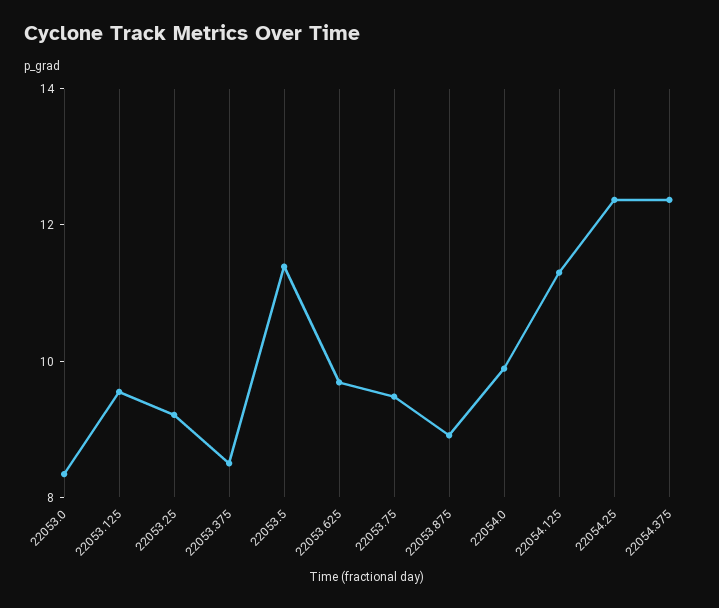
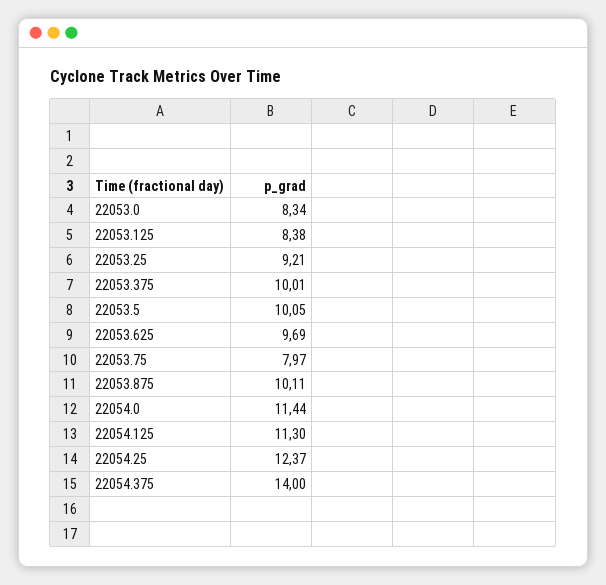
  {
    "22053.0": 8.34,
-   "22053.125": 9.5,
+   "22053.125": 8.38,
    "22053.25": 9.21,
-   "22053.375": 8.5,
+   "22053.375": 10.01,
-   "22053.5": 11.5,
+   "22053.5": 10.05,
    "22053.625": 9.69,
-   "22053.75": 9.5,
+   "22053.75": 7.97,
-   "22053.875": 9,
+   "22053.875": 10.11,
-   "22054.0": 10,
+   "22054.0": 11.44,
    "22054.125": 11.3,
    "22054.25": 12.37,
-   "22054.375": 12.5
+   "22054.375": 14
  }

